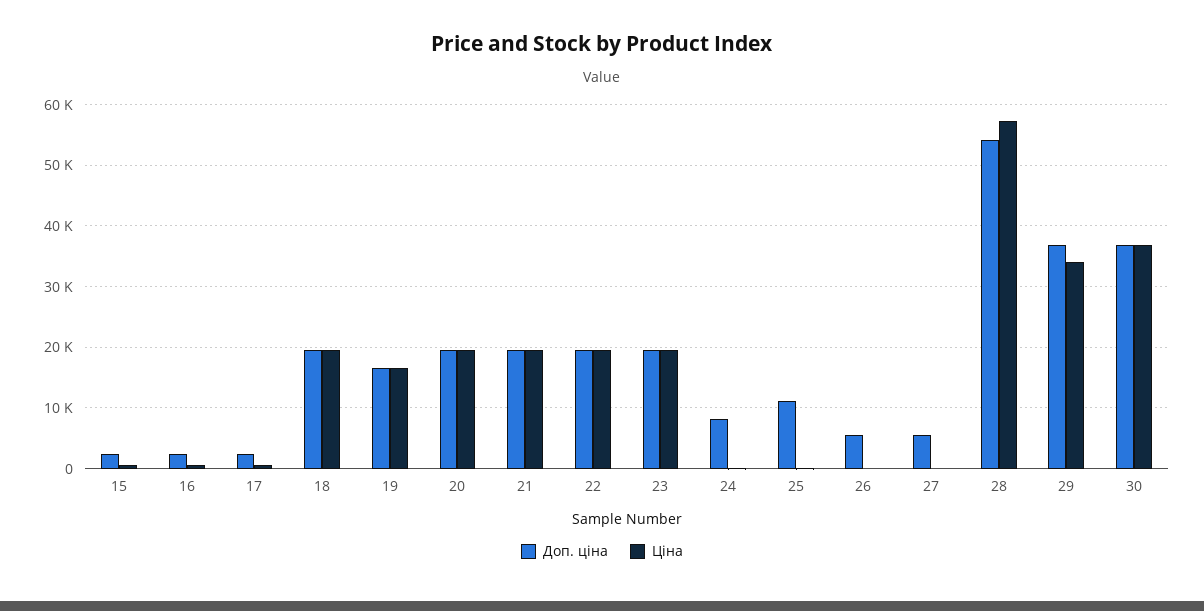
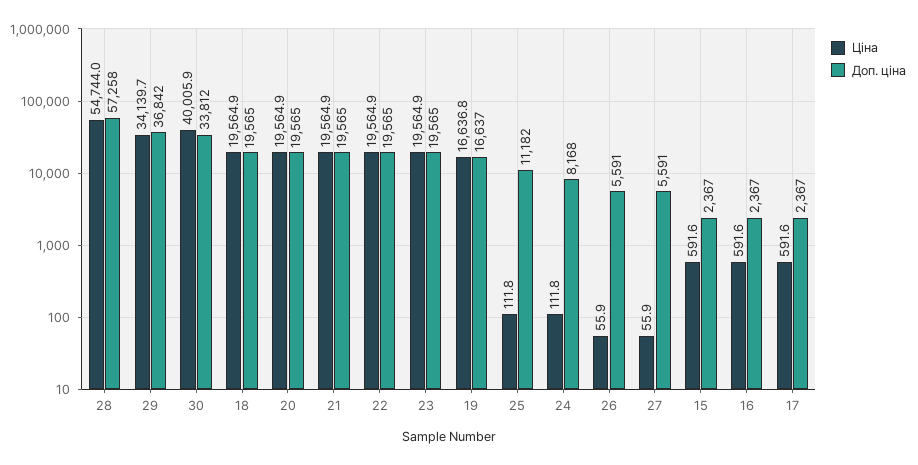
  {
    "Доп. ціна": {
      "15": 2367,
      "16": 2367,
      "17": 2367,
      "18": 19565,
      "19": 16637,
      "20": 19565,
      "21": 19565,
      "22": 19565,
      "23": 19565,
      "24": 8168,
      "25": 11182,
      "26": 5591,
      "27": 5591,
-     "28": 54000,
+     "28": 57258,
      "29": 36842,
-     "30": 37000
+     "30": 33812
    },
    "Ціна": {
      "15": 591.6,
      "16": 591.6,
      "17": 591.6,
      "18": 19564.9,
      "19": 16636.8,
      "20": 19564.9,
      "21": 19564.9,
      "22": 19564.9,
      "23": 19564.9,
      "24": 111.8,
      "25": 111.8,
      "26": 55.9,
      "27": 55.9,
-     "28": 57000,
+     "28": 54744,
      "29": 34139.7,
-     "30": 37000
+     "30": 40005.9
    }
  }

